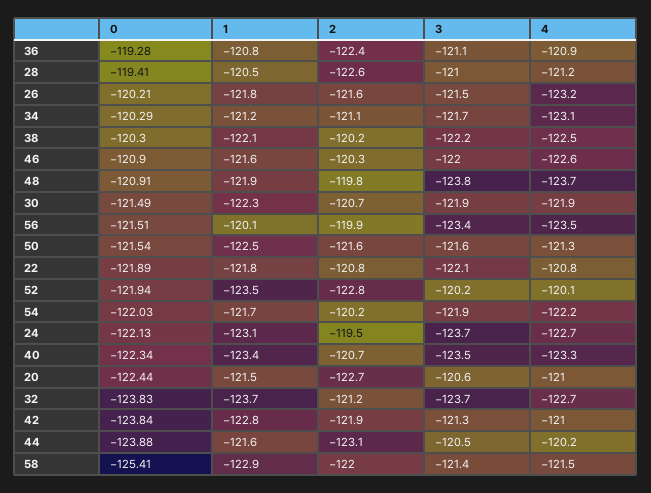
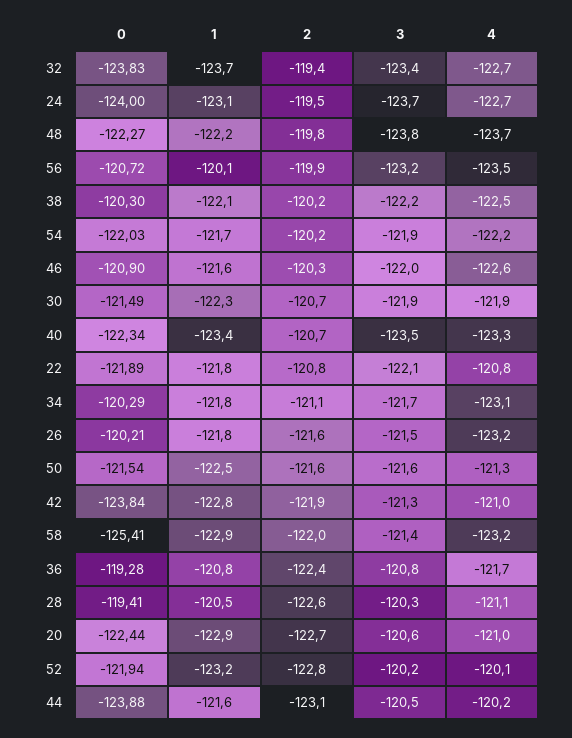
  {
    "0": {
      "36": -119.28,
      "28": -119.41,
      "26": -120.21,
      "34": -120.29,
      "38": -120.3,
      "46": -120.9,
-     "48": -120.91,
+     "48": -122.27,
      "30": -121.49,
-     "56": -121.51,
+     "56": -120.72,
      "50": -121.54,
      "22": -121.89,
      "52": -121.94,
      "54": -122.03,
-     "24": -122.13,
+     "24": -124,
      "40": -122.34,
      "20": -122.44,
      "32": -123.83,
      "42": -123.84,
      "44": -123.88,
      "58": -125.41
    },
    "1": {
      "36": -120.8,
      "28": -120.5,
      "26": -121.8,
-     "34": -121.2,
+     "34": -121.8,
      "38": -122.1,
      "46": -121.6,
-     "48": -121.9,
+     "48": -122.2,
      "30": -122.3,
      "56": -120.1,
      "50": -122.5,
      "22": -121.8,
-     "52": -123.5,
+     "52": -123.2,
      "54": -121.7,
      "24": -123.1,
      "40": -123.4,
-     "20": -121.5,
+     "20": -122.9,
      "32": -123.7,
      "42": -122.8,
      "44": -121.6,
      "58": -122.9
    },
    "2": {
      "36": -122.4,
      "28": -122.6,
      "26": -121.6,
      "34": -121.1,
      "38": -120.2,
      "46": -120.3,
      "48": -119.8,
      "30": -120.7,
      "56": -119.9,
      "50": -121.6,
      "22": -120.8,
      "52": -122.8,
      "54": -120.2,
      "24": -119.5,
      "40": -120.7,
      "20": -122.7,
-     "32": -121.2,
+     "32": -119.4,
      "42": -121.9,
      "44": -123.1,
      "58": -122
    },
    "3": {
-     "36": -121.1,
+     "36": -120.8,
-     "28": -121,
+     "28": -120.3,
      "26": -121.5,
      "34": -121.7,
      "38": -122.2,
      "46": -122,
      "48": -123.8,
      "30": -121.9,
-     "56": -123.4,
+     "56": -123.2,
      "50": -121.6,
      "22": -122.1,
      "52": -120.2,
      "54": -121.9,
      "24": -123.7,
      "40": -123.5,
      "20": -120.6,
-     "32": -123.7,
+     "32": -123.4,
      "42": -121.3,
      "44": -120.5,
      "58": -121.4
    },
    "4": {
-     "36": -120.9,
+     "36": -121.7,
-     "28": -121.2,
+     "28": -121.1,
      "26": -123.2,
      "34": -123.1,
      "38": -122.5,
      "46": -122.6,
      "48": -123.7,
      "30": -121.9,
      "56": -123.5,
      "50": -121.3,
      "22": -120.8,
      "52": -120.1,
      "54": -122.2,
      "24": -122.7,
      "40": -123.3,
      "20": -121,
      "32": -122.7,
      "42": -121,
      "44": -120.2,
-     "58": -121.5
+     "58": -123.2
    }
  }

